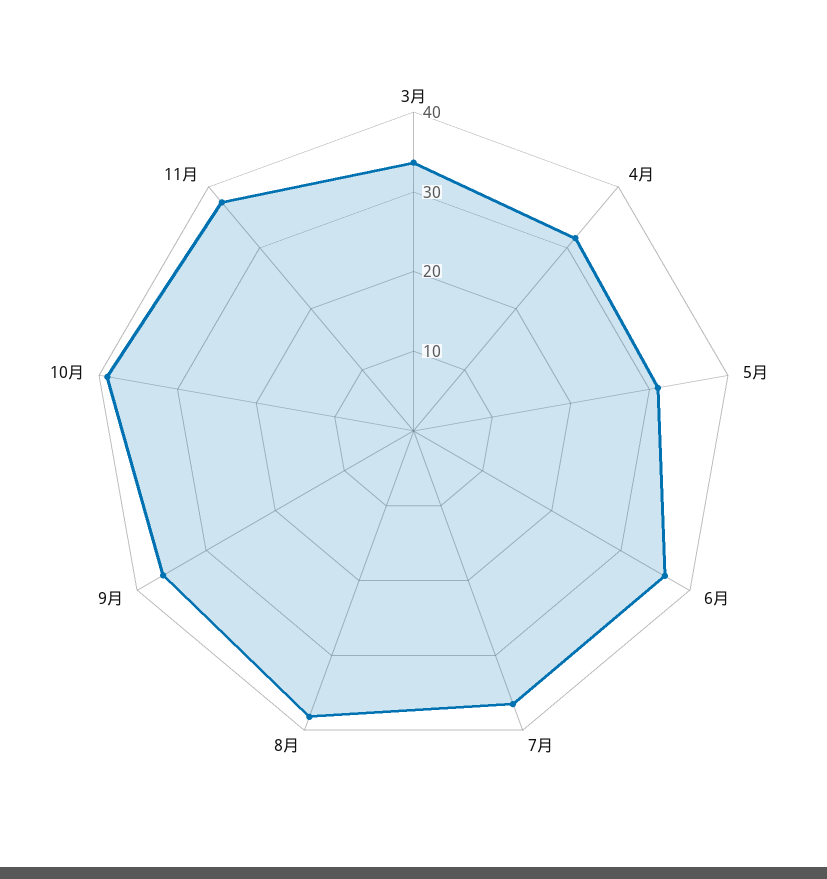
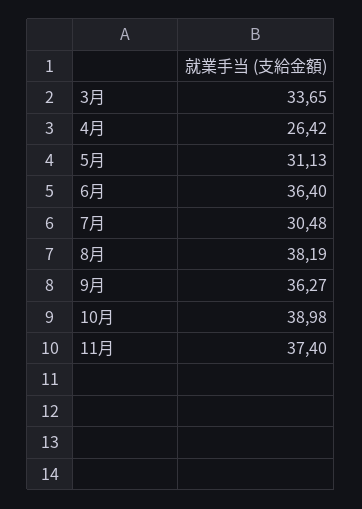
  {
    "3月": 33.65,
-   "4月": 32,
+   "4月": 26.42,
    "5月": 31.13,
    "6月": 36.4,
-   "7月": 36,
+   "7月": 30.48,
    "8月": 38.19,
    "9月": 36.27,
    "10月": 38.98,
    "11月": 37.4
  }

